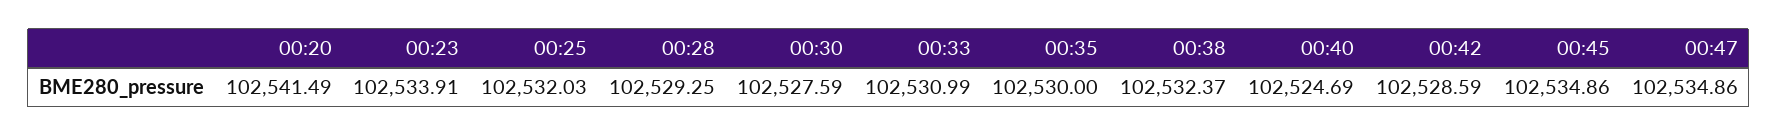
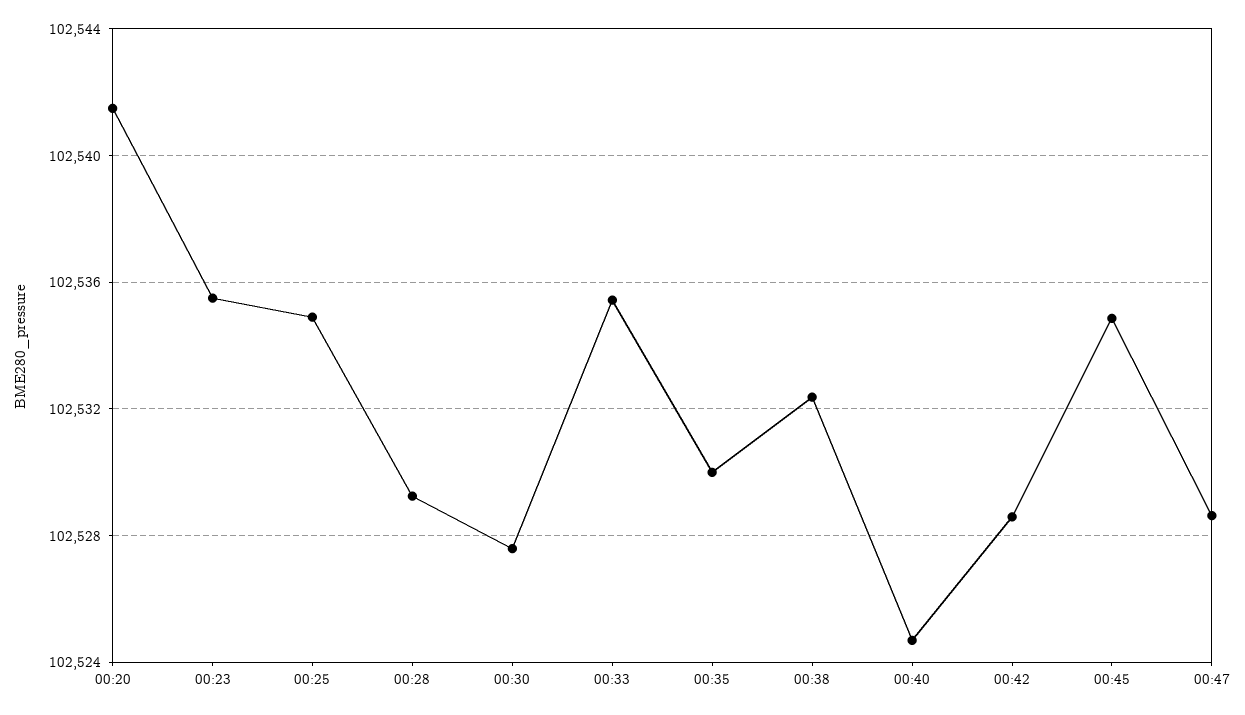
  {
    "00:20": 102541.49,
-   "00:23": 102533.91,
+   "00:23": 102535.5,
-   "00:25": 102532.03,
+   "00:25": 102535,
    "00:28": 102529.25,
    "00:30": 102527.59,
-   "00:33": 102530.99,
+   "00:33": 102535.5,
    "00:35": 102530,
    "00:38": 102532.37,
    "00:40": 102524.69,
    "00:42": 102528.59,
    "00:45": 102534.86,
-   "00:47": 102534.86
+   "00:47": 102528.5
  }

